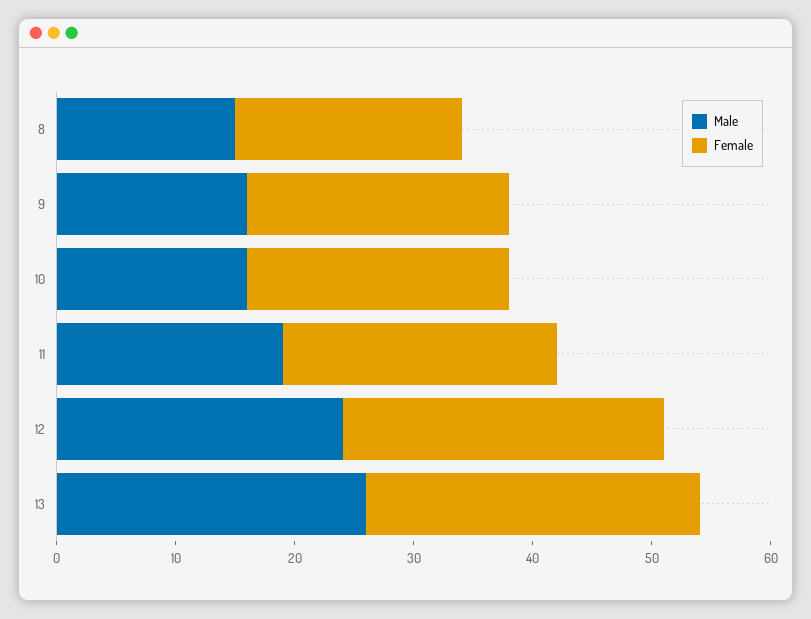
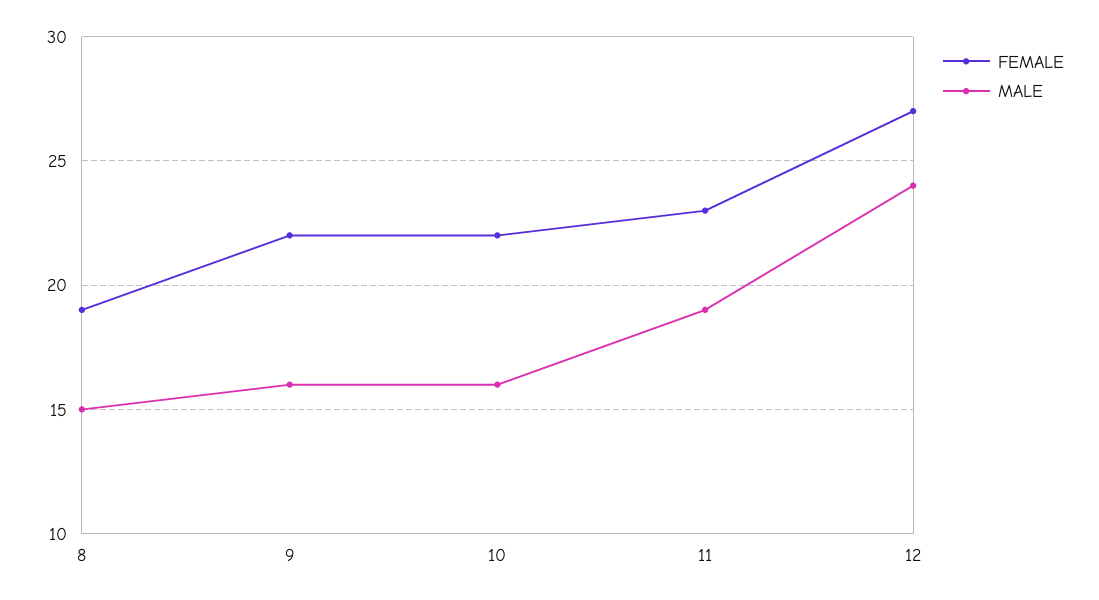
  {
    "Male": {
      "8": 15,
      "9": 16,
      "10": 16,
      "11": 19,
-     "12": 24,
+     "12": 24
-     "13": 26
    },
    "Female": {
      "8": 19,
      "9": 22,
      "10": 22,
      "11": 23,
-     "12": 27,
+     "12": 27
-     "13": 28
    }
  }

